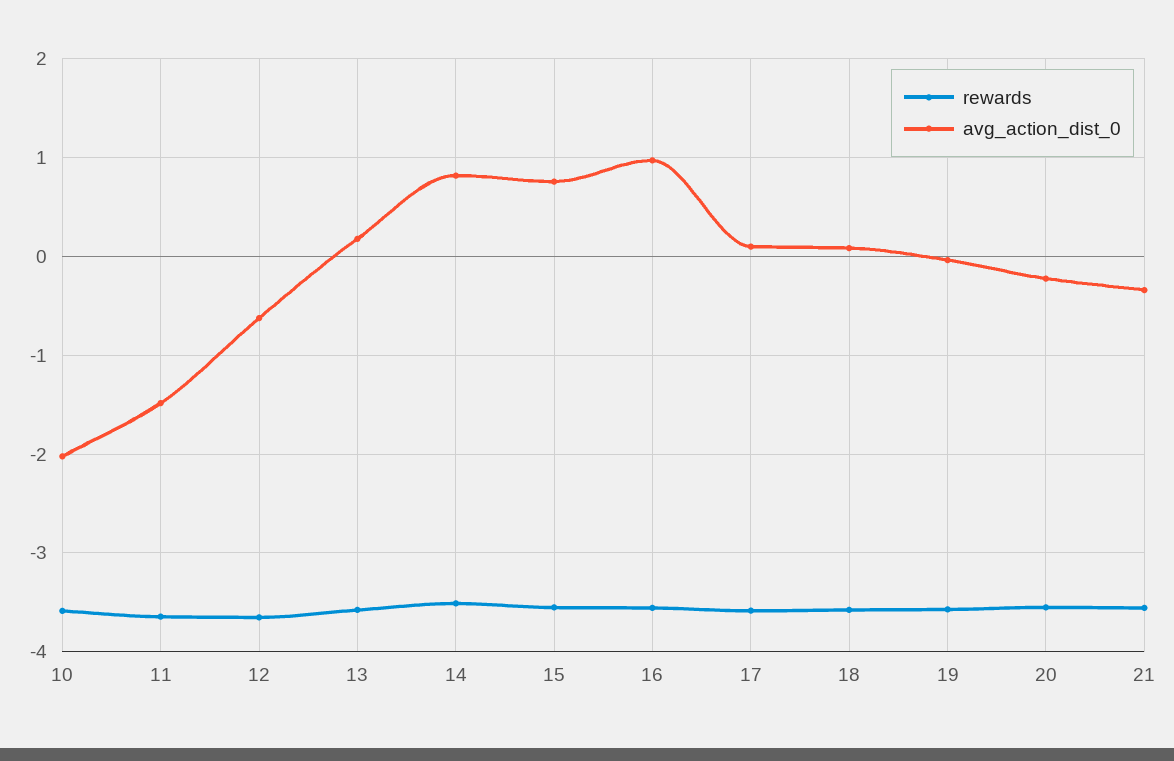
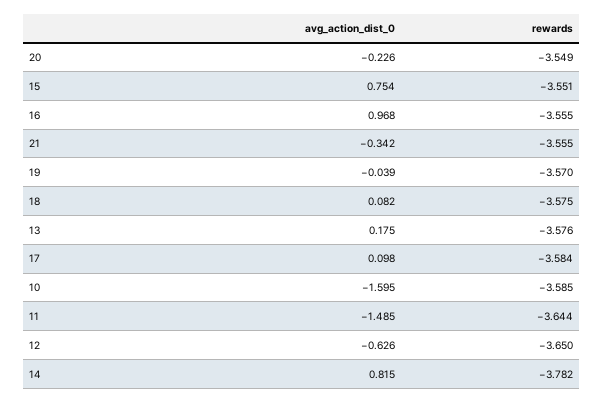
  {
    "rewards": {
      "10": -3.585,
      "11": -3.644,
      "12": -3.65,
      "13": -3.576,
-     "14": -3.5,
+     "14": -3.782,
      "15": -3.551,
      "16": -3.555,
      "17": -3.584,
      "18": -3.575,
      "19": -3.57,
      "20": -3.549,
      "21": -3.555
    },
    "avg_action_dist_0": {
-     "10": -2,
+     "10": -1.595,
      "11": -1.485,
      "12": -0.626,
      "13": 0.175,
      "14": 0.815,
      "15": 0.754,
      "16": 0.968,
      "17": 0.098,
      "18": 0.082,
      "19": -0.039,
      "20": -0.226,
      "21": -0.342
    }
  }

